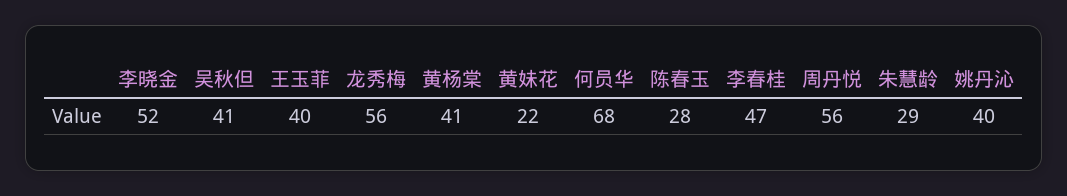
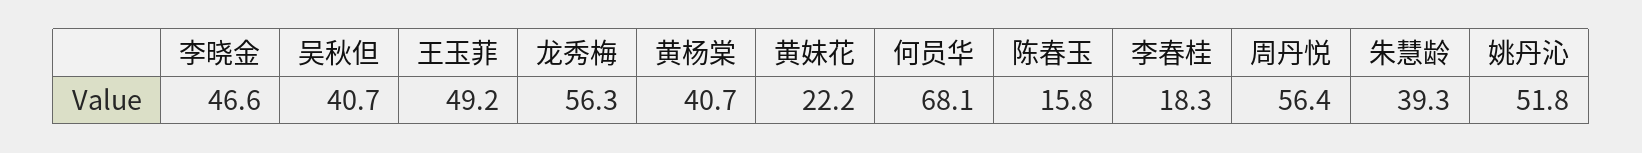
  {
-   "李晓金": 52,
+   "李晓金": 46.6,
    "吴秋但": 40.7,
-   "王玉菲": 40,
+   "王玉菲": 49.2,
    "龙秀梅": 56.3,
    "黄杨棠": 40.7,
    "黄妹花": 22.2,
    "何员华": 68.1,
-   "陈春玉": 28,
+   "陈春玉": 15.8,
-   "李春桂": 47,
+   "李春桂": 18.3,
    "周丹悦": 56.4,
-   "朱慧龄": 29,
+   "朱慧龄": 39.3,
-   "姚丹沁": 40
+   "姚丹沁": 51.8
  }

